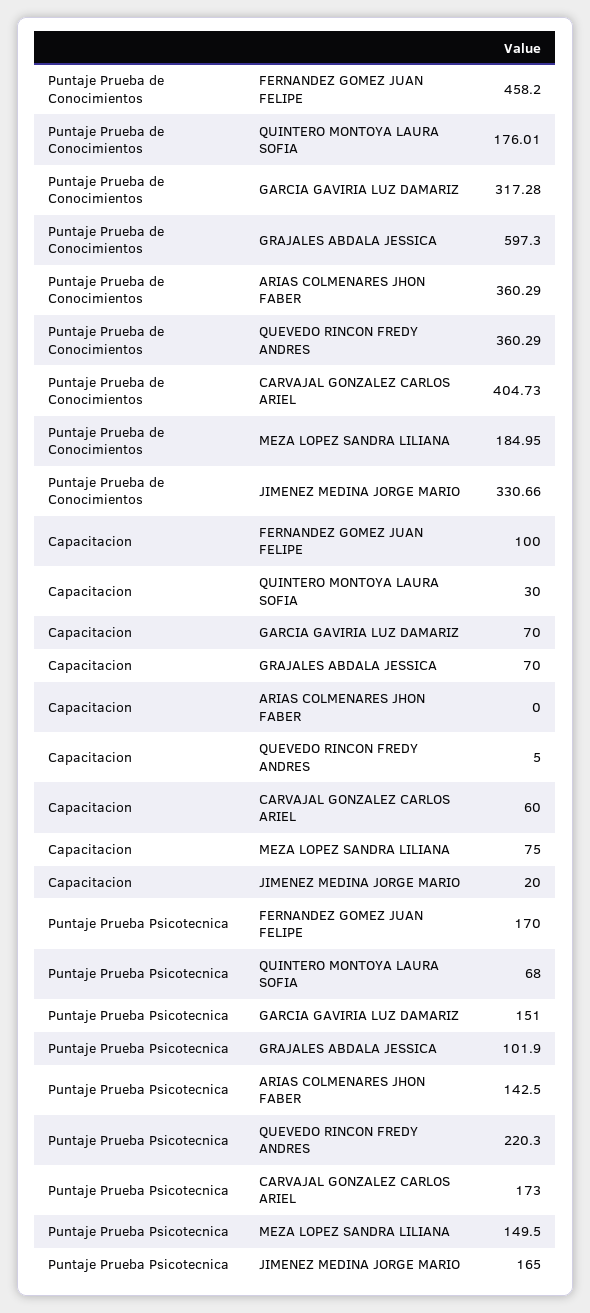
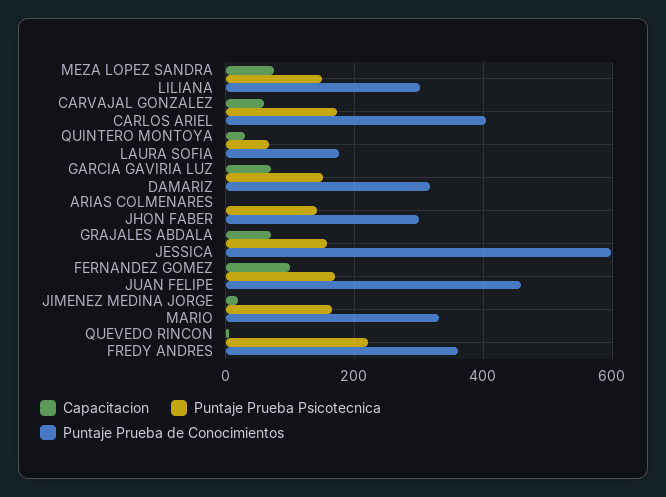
  {
    "Puntaje Prueba de Conocimientos": {
      "FERNANDEZ GOMEZ JUAN FELIPE": 458.2,
      "QUINTERO MONTOYA LAURA SOFIA": 176.01,
      "GARCIA GAVIRIA LUZ DAMARIZ": 317.28,
      "GRAJALES ABDALA JESSICA": 597.3,
-     "ARIAS COLMENARES JHON FABER": 360.29,
+     "ARIAS COLMENARES JHON FABER": 300,
      "QUEVEDO RINCON FREDY ANDRES": 360.29,
      "CARVAJAL GONZALEZ CARLOS ARIEL": 404.73,
-     "MEZA LOPEZ SANDRA LILIANA": 184.95,
+     "MEZA LOPEZ SANDRA LILIANA": 300,
      "JIMENEZ MEDINA JORGE MARIO": 330.66
    },
    "Capacitacion": {
      "FERNANDEZ GOMEZ JUAN FELIPE": 100,
      "QUINTERO MONTOYA LAURA SOFIA": 30,
      "GARCIA GAVIRIA LUZ DAMARIZ": 70,
      "GRAJALES ABDALA JESSICA": 70,
      "ARIAS COLMENARES JHON FABER": 0,
      "QUEVEDO RINCON FREDY ANDRES": 5,
      "CARVAJAL GONZALEZ CARLOS ARIEL": 60,
      "MEZA LOPEZ SANDRA LILIANA": 75,
      "JIMENEZ MEDINA JORGE MARIO": 20
    },
    "Puntaje Prueba Psicotecnica": {
      "FERNANDEZ GOMEZ JUAN FELIPE": 170,
      "QUINTERO MONTOYA LAURA SOFIA": 68,
      "GARCIA GAVIRIA LUZ DAMARIZ": 151,
-     "GRAJALES ABDALA JESSICA": 101.9,
+     "GRAJALES ABDALA JESSICA": 160,
      "ARIAS COLMENARES JHON FABER": 142.5,
      "QUEVEDO RINCON FREDY ANDRES": 220.3,
      "CARVAJAL GONZALEZ CARLOS ARIEL": 173,
      "MEZA LOPEZ SANDRA LILIANA": 149.5,
      "JIMENEZ MEDINA JORGE MARIO": 165
    }
  }

